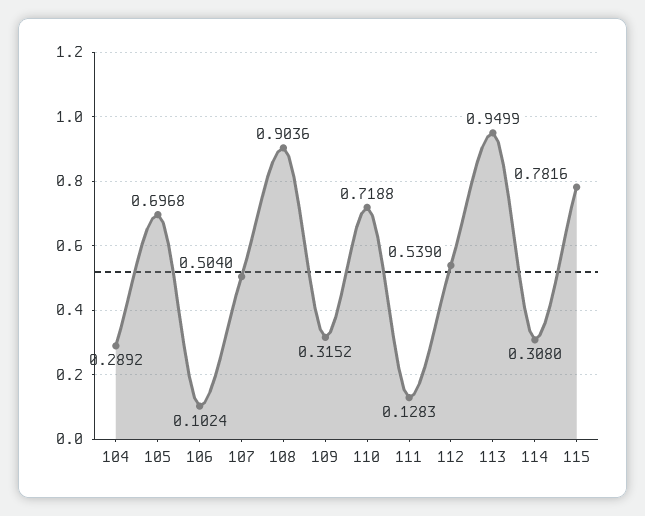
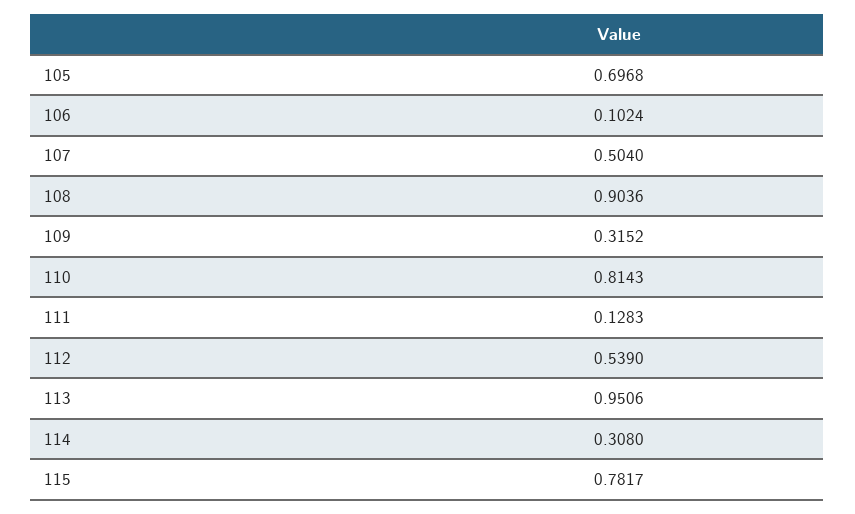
  {
-   "104": 0.2892,
    "105": 0.6968,
    "106": 0.1024,
    "107": 0.504,
    "108": 0.9036,
    "109": 0.3152,
-   "110": 0.7188,
+   "110": 0.8143,
    "111": 0.1283,
    "112": 0.539,
-   "113": 0.9499,
+   "113": 0.9506,
    "114": 0.308,
-   "115": 0.7816
+   "115": 0.7817
  }

